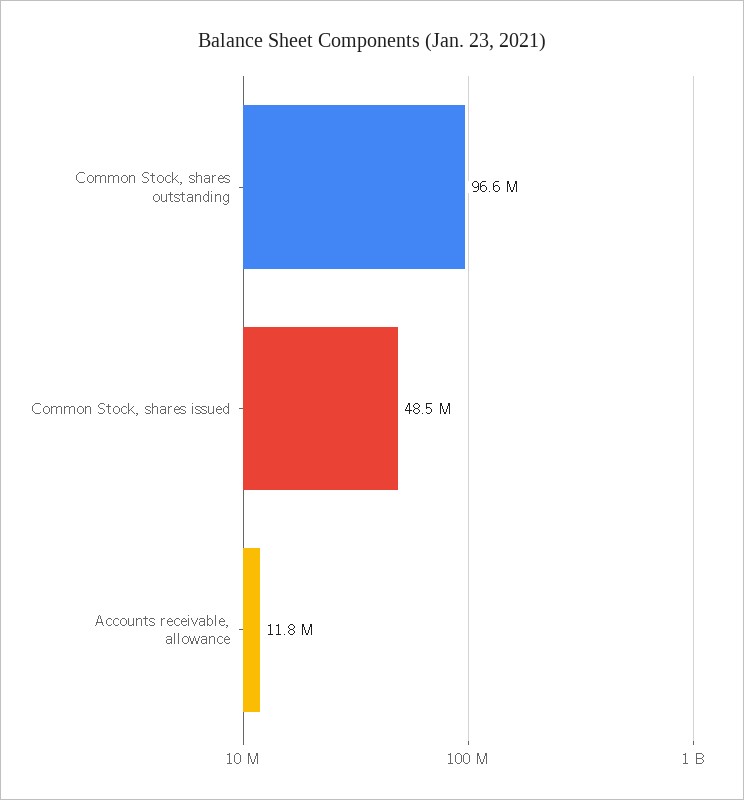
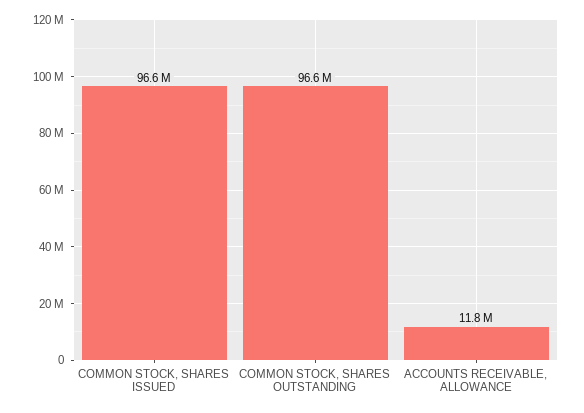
  {
    "Common Stock, shares outstanding": 96600000,
-   "Common Stock, shares issued": 48500000,
+   "Common Stock, shares issued": 96600000,
    "Accounts receivable, allowance": 11800000
  }

